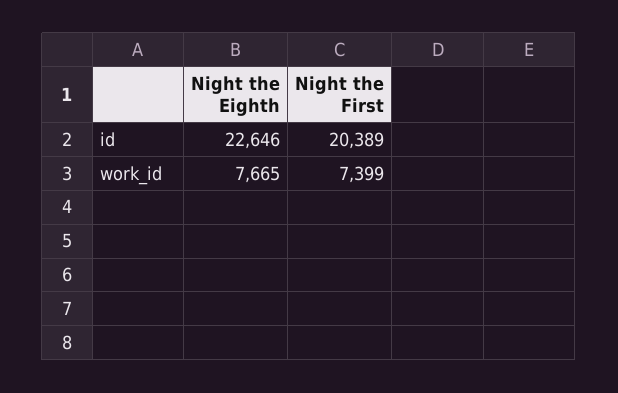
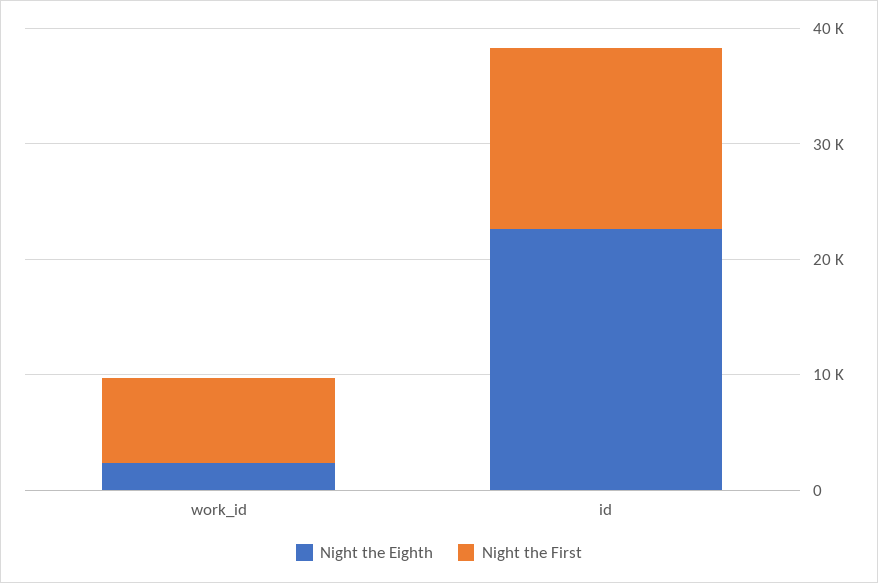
  {
    "Night the Eighth": {
      "id": 22646,
-     "work_id": 7665
+     "work_id": 2000
    },
    "Night the First": {
-     "id": 20389,
+     "id": 16000,
      "work_id": 7399
    }
  }

